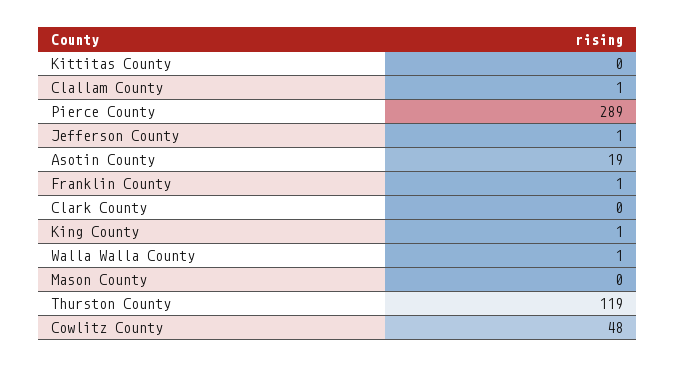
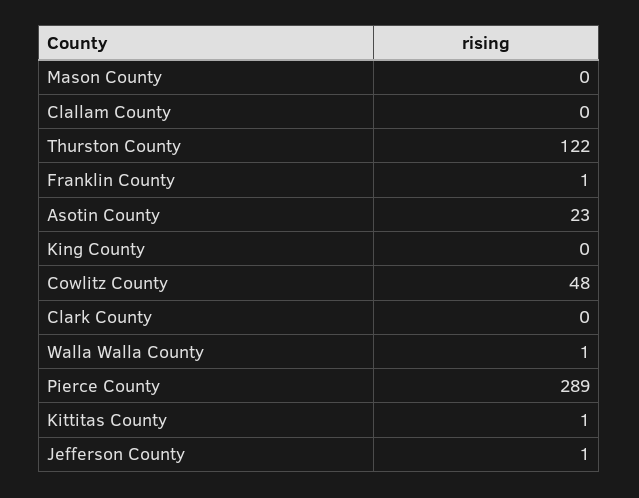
  {
-   "Kittitas County": 0,
+   "Kittitas County": 1,
-   "Clallam County": 1,
+   "Clallam County": 0,
    "Pierce County": 289,
    "Jefferson County": 1,
-   "Asotin County": 19,
+   "Asotin County": 23,
    "Franklin County": 1,
    "Clark County": 0,
-   "King County": 1,
+   "King County": 0,
    "Walla Walla County": 1,
    "Mason County": 0,
-   "Thurston County": 119,
+   "Thurston County": 122,
    "Cowlitz County": 48
  }

